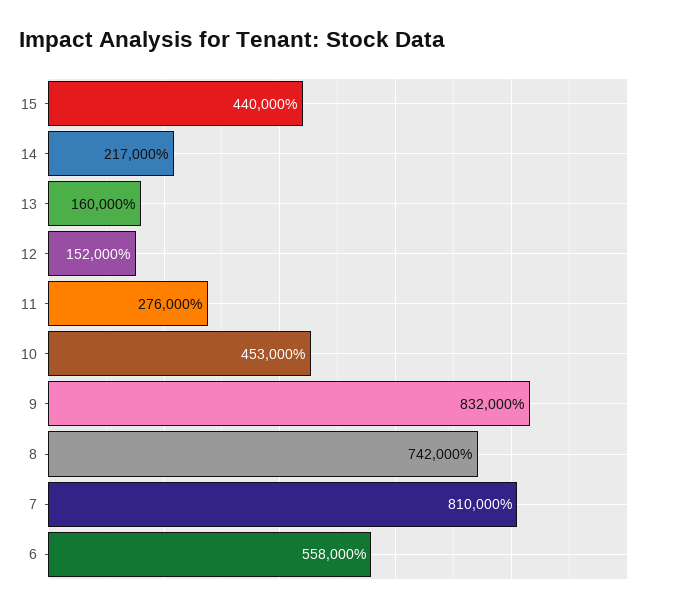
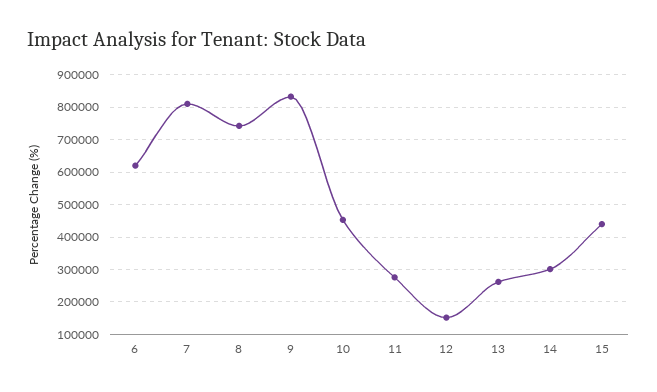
  {
    "15": 440000,
-   "14": 217000,
+   "14": 300000,
-   "13": 160000,
+   "13": 260000,
    "12": 152000,
    "11": 276000,
    "10": 453000,
    "9": 832000,
    "8": 742000,
    "7": 810000,
-   "6": 558000
+   "6": 620000
  }

